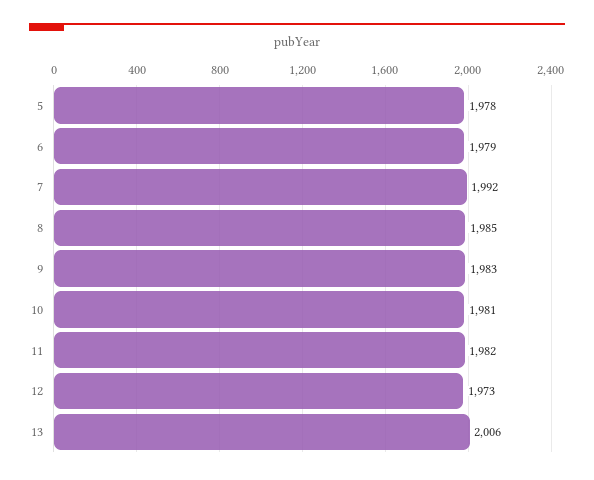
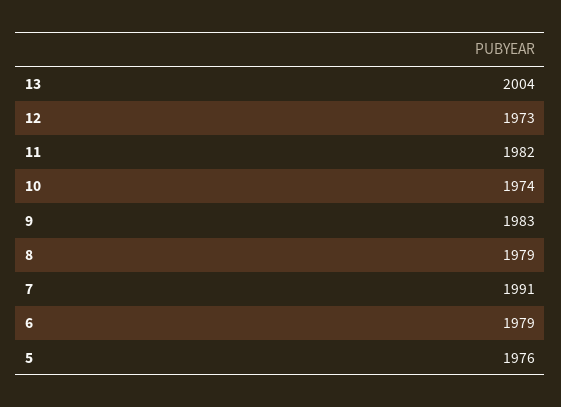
  {
-   "5": 1978,
+   "5": 1976,
    "6": 1979,
-   "7": 1992,
+   "7": 1991,
-   "8": 1985,
+   "8": 1979,
    "9": 1983,
-   "10": 1981,
+   "10": 1974,
    "11": 1982,
    "12": 1973,
-   "13": 2006
+   "13": 2004
  }

